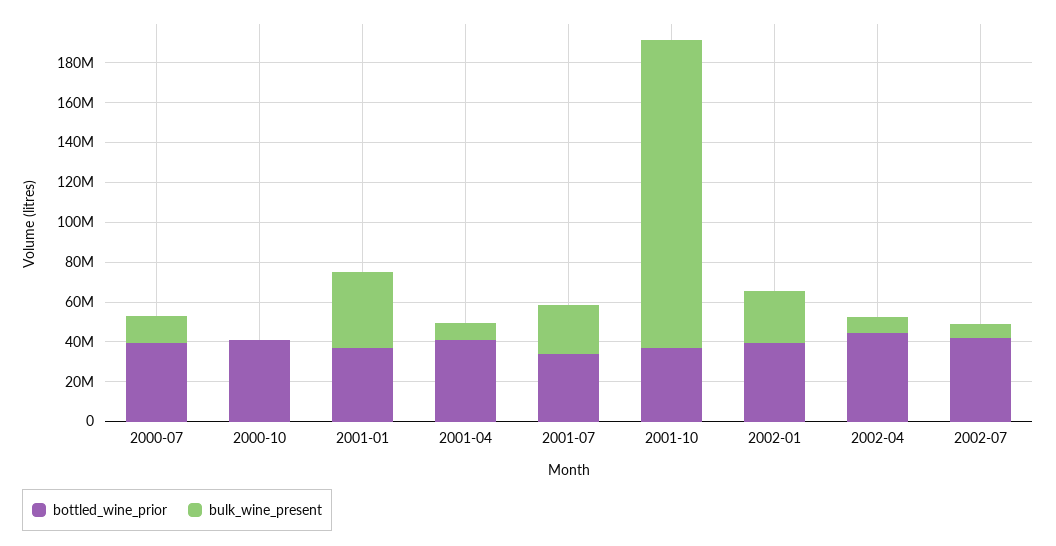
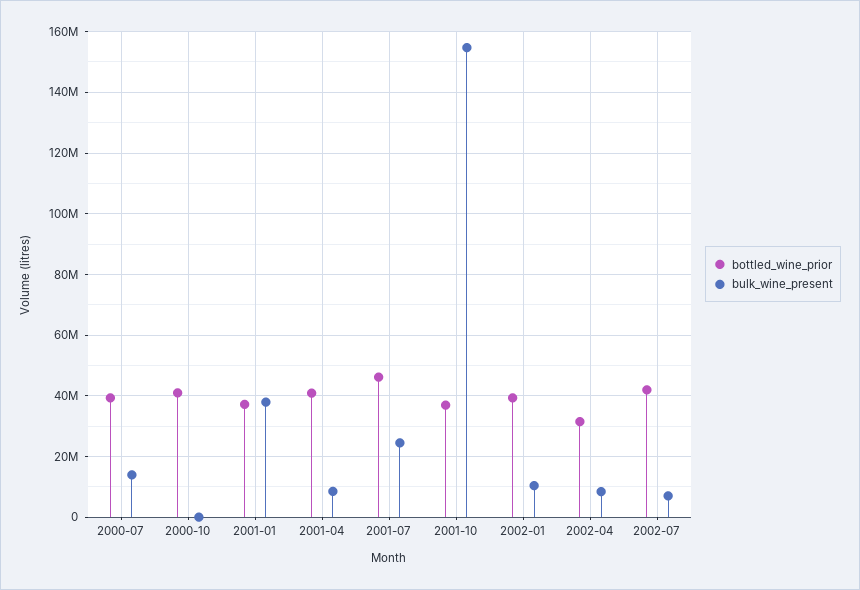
  {
    "bottled_wine_prior": {
      "2000-07": 40000000,
      "2000-10": 40000000,
      "2001-01": 38000000,
      "2001-04": 40000000,
-     "2001-07": 35000000,
+     "2001-07": 46000000,
      "2001-10": 36000000,
      "2002-01": 40000000,
-     "2002-04": 45000000,
+     "2002-04": 32000000,
      "2002-07": 42000000
    },
    "bulk_wine_present": {
      "2000-07": 14000000,
      "2000-10": 0,
      "2001-01": 38000000,
      "2001-04": 8000000,
      "2001-07": 24000000,
      "2001-10": 154000000,
-     "2002-01": 25000000,
+     "2002-01": 10000000,
      "2002-04": 8000000,
      "2002-07": 8000000
    }
  }

